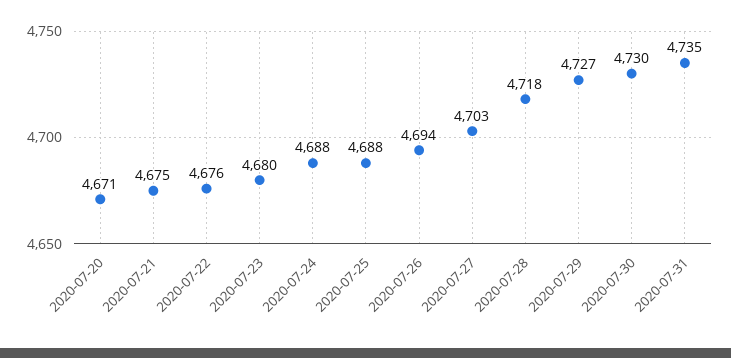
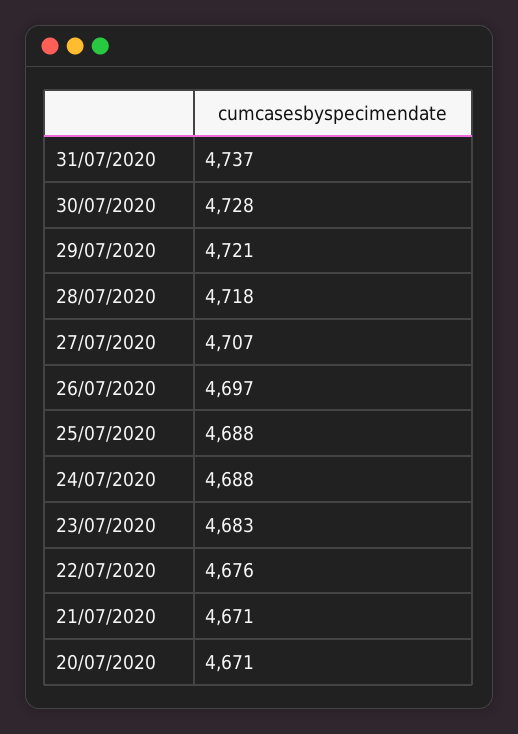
  {
    "2020-07-20": 4671,
-   "2020-07-21": 4675,
+   "2020-07-21": 4671,
    "2020-07-22": 4676,
-   "2020-07-23": 4680,
+   "2020-07-23": 4683,
    "2020-07-24": 4688,
    "2020-07-25": 4688,
-   "2020-07-26": 4694,
+   "2020-07-26": 4697,
-   "2020-07-27": 4703,
+   "2020-07-27": 4707,
    "2020-07-28": 4718,
-   "2020-07-29": 4727,
+   "2020-07-29": 4721,
-   "2020-07-30": 4730,
+   "2020-07-30": 4728,
-   "2020-07-31": 4735
+   "2020-07-31": 4737
  }

